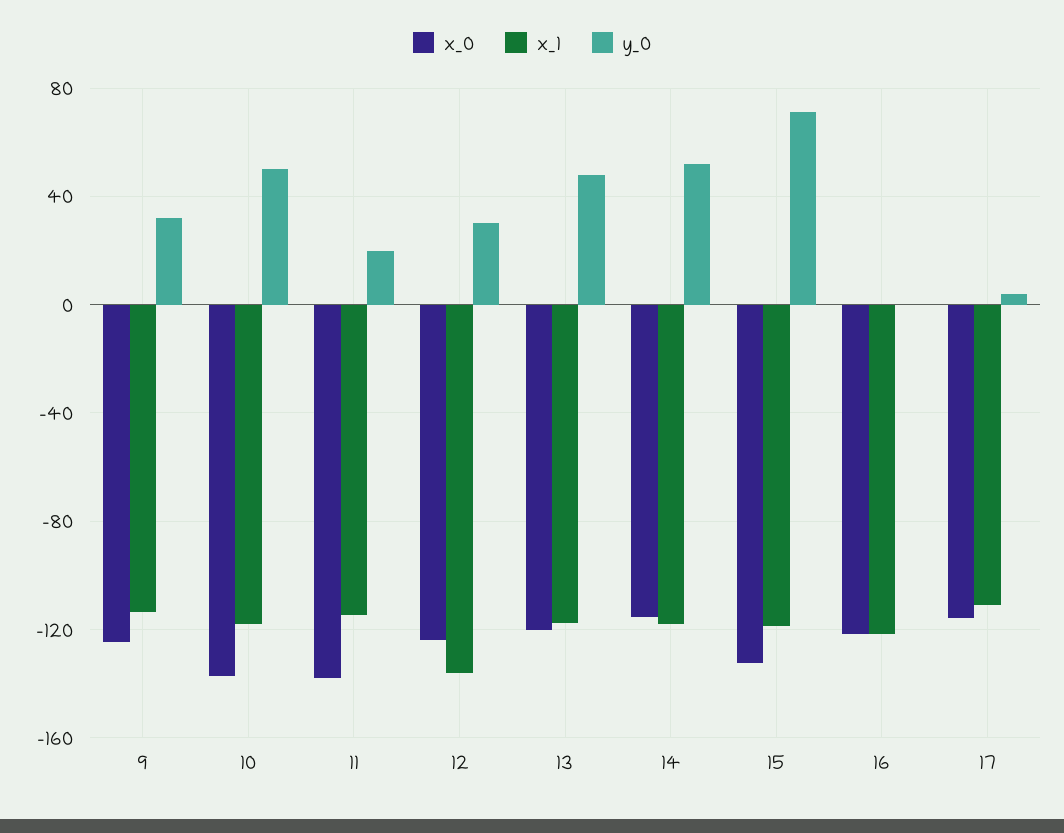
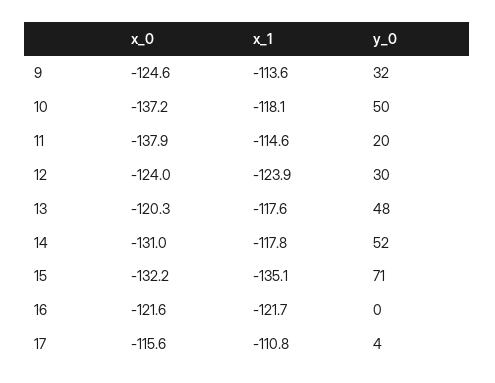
  {
    "x_0": {
      "9": -124.6,
      "10": -137.2,
      "11": -137.9,
      "12": -124,
      "13": -120.3,
-     "14": -115,
+     "14": -131,
      "15": -132.2,
      "16": -121.6,
      "17": -115.6
    },
    "x_1": {
      "9": -113.6,
      "10": -118.1,
      "11": -114.6,
-     "12": -135,
+     "12": -123.9,
      "13": -117.6,
      "14": -117.8,
-     "15": -120,
+     "15": -135.1,
      "16": -121.7,
      "17": -110.8
    },
    "y_0": {
      "9": 32,
      "10": 50,
      "11": 20,
      "12": 30,
      "13": 48,
      "14": 52,
      "15": 71,
      "16": 0,
      "17": 4
    }
  }

